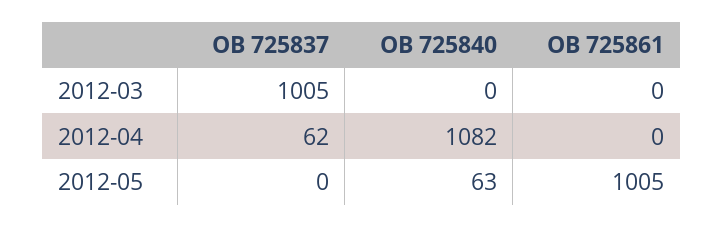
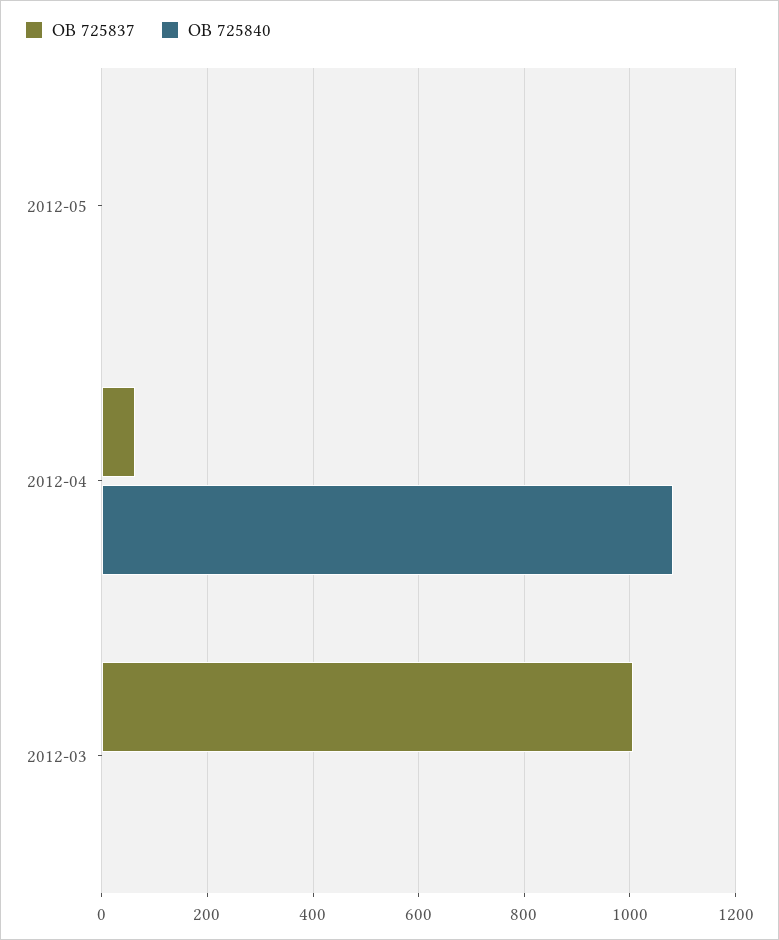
  {
    "OB 725837": {
      "2012-03": 1005,
      "2012-04": 62,
      "2012-05": 0
    },
    "OB 725840": {
      "2012-03": 0,
      "2012-04": 1082,
-     "2012-05": 63
+     "2012-05": 0
-   },
+   }
-   "OB 725861": {
-     "2012-03": 0,
-     "2012-04": 0,
-     "2012-05": 1005
-   }
  }

